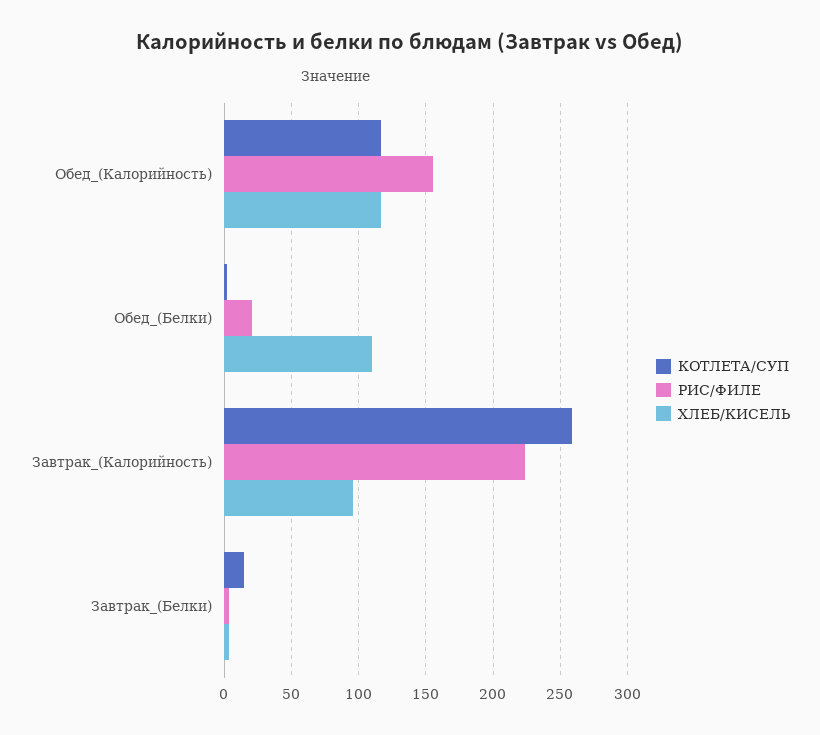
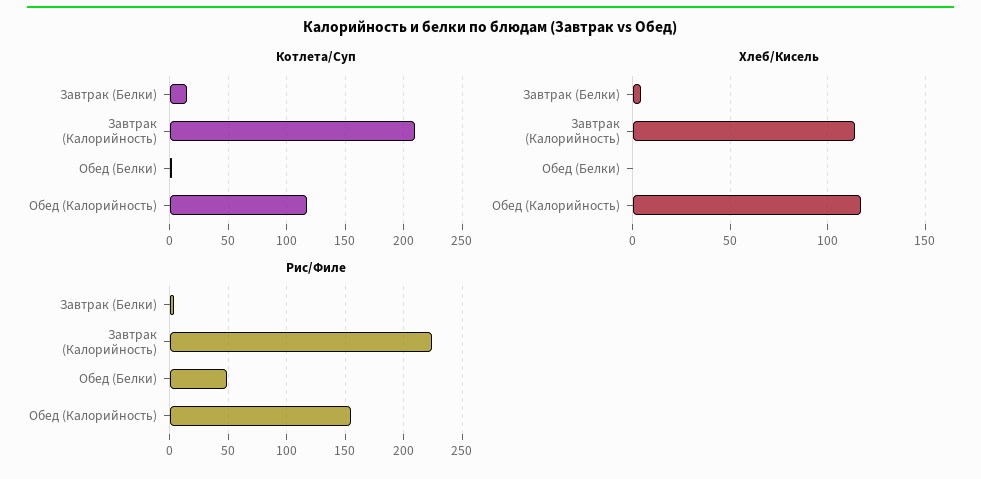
  {
    "КОТЛЕТА/СУП": {
      "Обед_(Калорийность)": 115,
      "Обед_(Белки)": 0,
-     "Завтрак_(Калорийность)": 260,
+     "Завтрак_(Калорийность)": 210,
      "Завтрак_(Белки)": 15
    },
    "РИС/ФИЛЕ": {
      "Обед_(Калорийность)": 155,
-     "Обед_(Белки)": 20,
+     "Обед_(Белки)": 50,
      "Завтрак_(Калорийность)": 225,
      "Завтрак_(Белки)": 5
    },
    "ХЛЕБ/КИСЕЛЬ": {
      "Обед_(Калорийность)": 115,
-     "Обед_(Белки)": 110,
+     "Обед_(Белки)": 0,
-     "Завтрак_(Калорийность)": 95,
+     "Завтрак_(Калорийность)": 115,
      "Завтрак_(Белки)": 5
    }
  }

